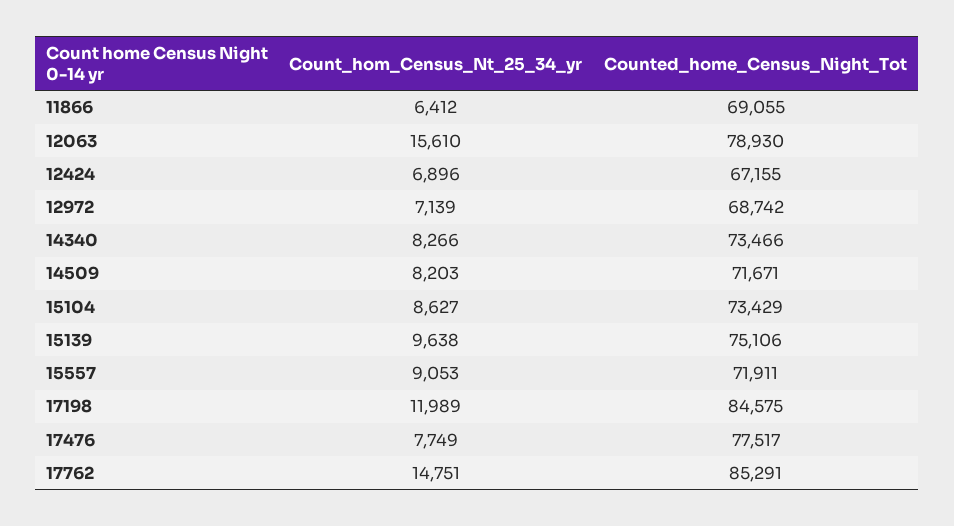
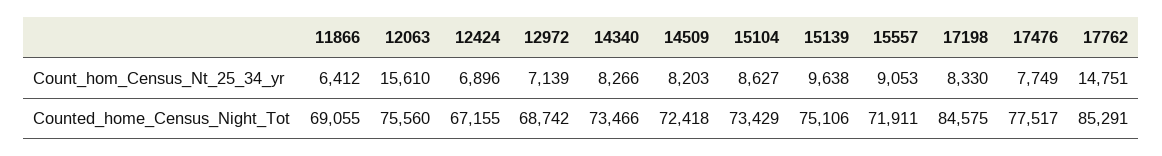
  {
    "Count_hom_Census_Nt_25_34_yr": {
      "11866": 6412,
      "12063": 15610,
      "12424": 6896,
      "12972": 7139,
      "14340": 8266,
      "14509": 8203,
      "15104": 8627,
      "15139": 9638,
      "15557": 9053,
-     "17198": 11989,
+     "17198": 8330,
      "17476": 7749,
      "17762": 14751
    },
    "Counted_home_Census_Night_Tot": {
      "11866": 69055,
-     "12063": 78930,
+     "12063": 75560,
      "12424": 67155,
      "12972": 68742,
      "14340": 73466,
-     "14509": 71671,
+     "14509": 72418,
      "15104": 73429,
      "15139": 75106,
      "15557": 71911,
      "17198": 84575,
      "17476": 77517,
      "17762": 85291
    }
  }

